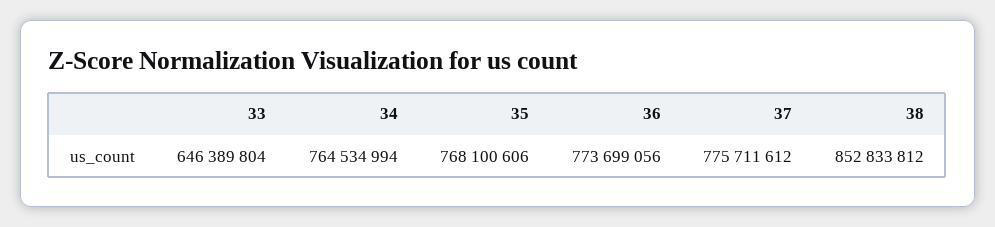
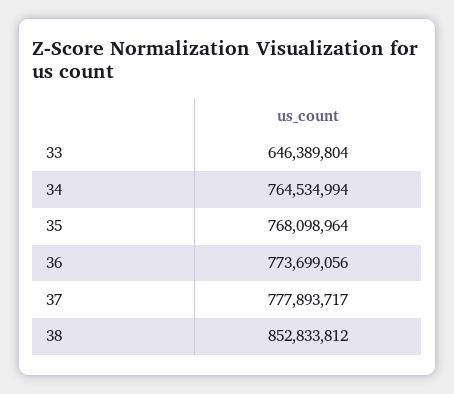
  {
    "33": 646389804,
    "34": 764534994,
-   "35": 768100606,
+   "35": 768098964,
    "36": 773699056,
-   "37": 775711612,
+   "37": 777893717,
    "38": 852833812
  }

